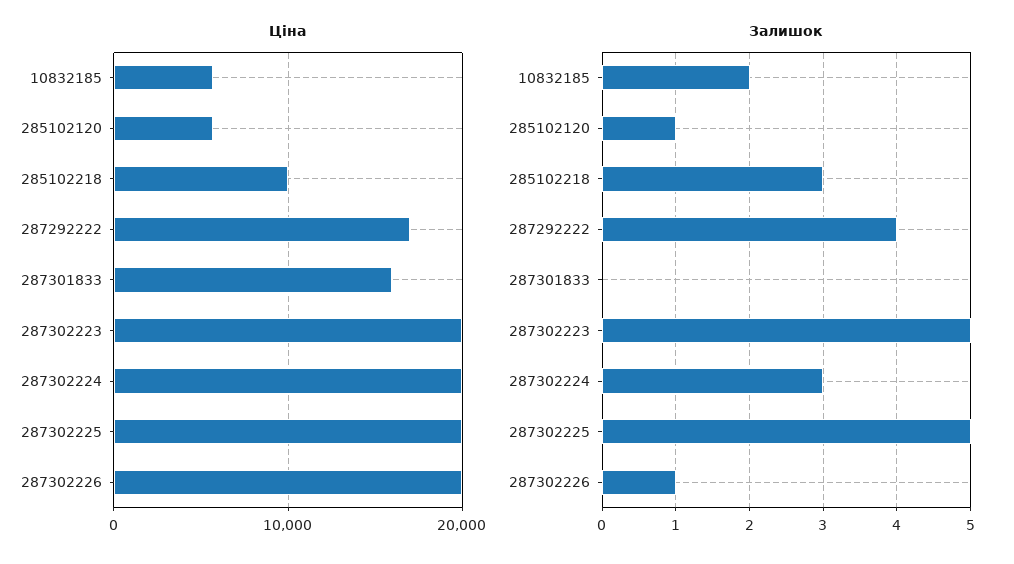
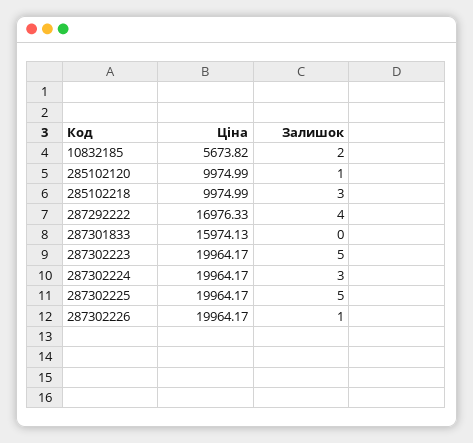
  {
    "Ціна": {
      "10832185": 5673.82,
-     "285102120": 6000,
+     "285102120": 9974.99,
      "285102218": 9974.99,
      "287292222": 16976.33,
      "287301833": 15974.13,
      "287302223": 19964.17,
      "287302224": 19964.17,
      "287302225": 19964.17,
      "287302226": 19964.17
    },
    "Залишок": {
      "10832185": 2,
      "285102120": 1,
      "285102218": 3,
      "287292222": 4,
      "287301833": 0,
      "287302223": 5,
      "287302224": 3,
      "287302225": 5,
      "287302226": 1
    }
  }

